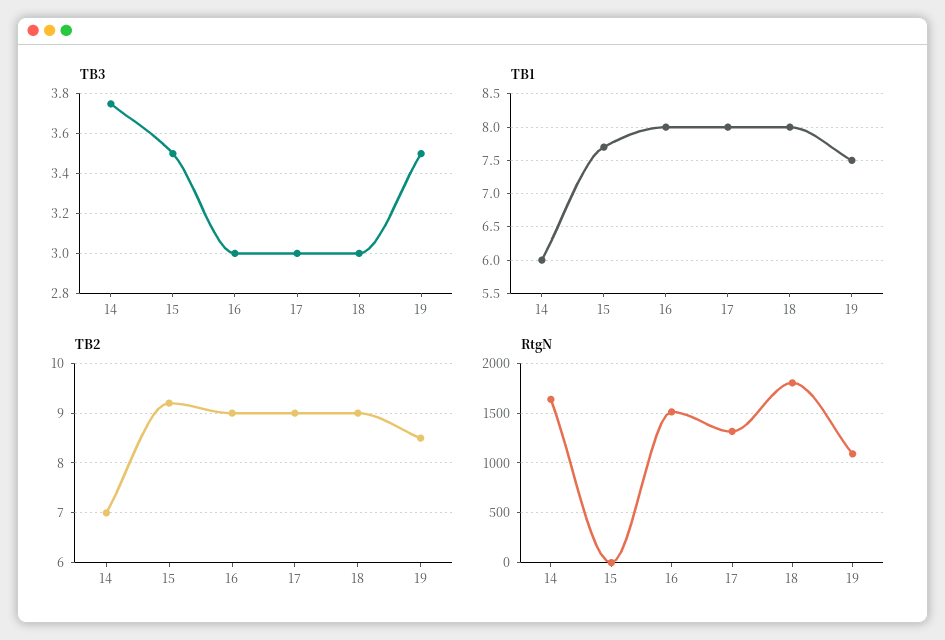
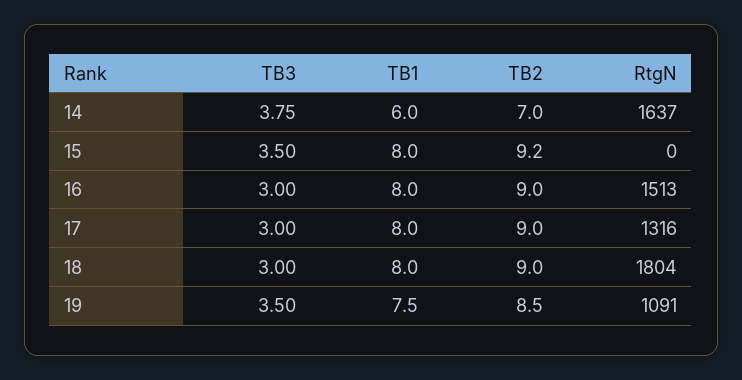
  {
    "TB3": {
      "14": 3.75,
      "15": 3.5,
      "16": 3,
      "17": 3,
      "18": 3,
      "19": 3.5
    },
    "TB1": {
      "14": 6,
-     "15": 7.7,
+     "15": 8,
      "16": 8,
      "17": 8,
      "18": 8,
      "19": 7.5
    },
    "TB2": {
      "14": 7,
      "15": 9.2,
      "16": 9,
      "17": 9,
      "18": 9,
      "19": 8.5
    },
    "RtgN": {
      "14": 1637,
      "15": 0,
      "16": 1513,
      "17": 1316,
      "18": 1804,
      "19": 1091
    }
  }

